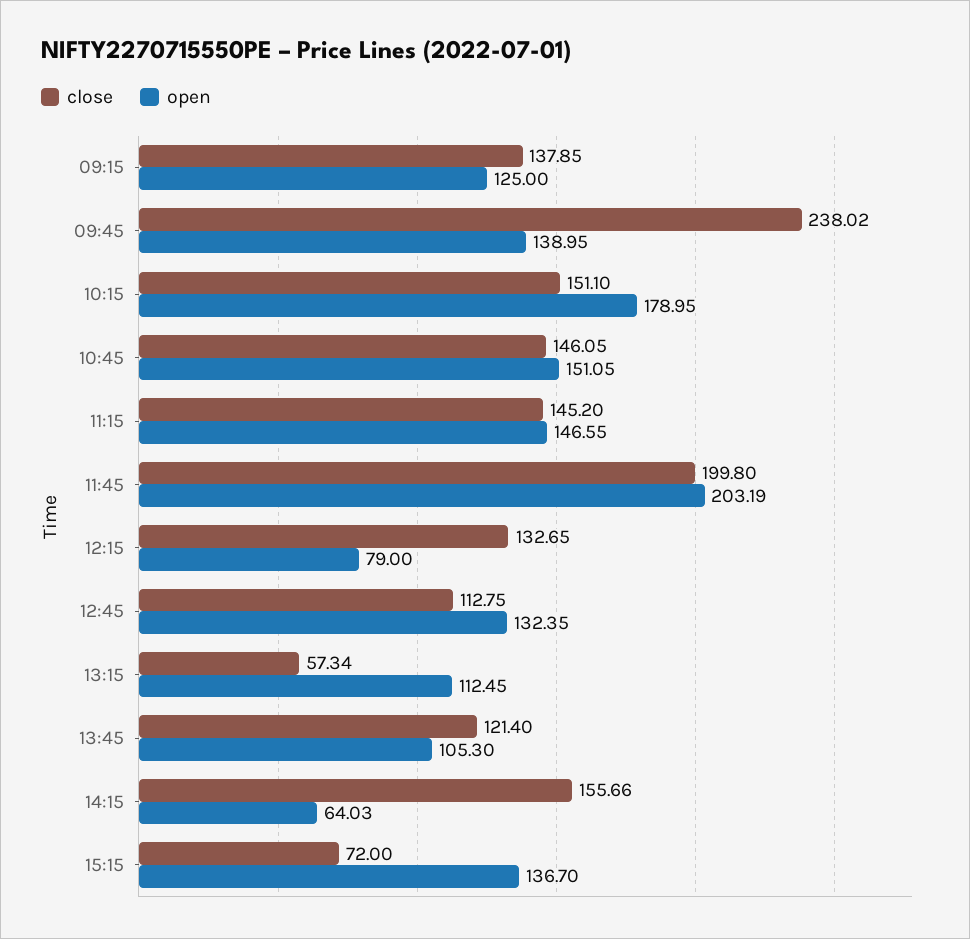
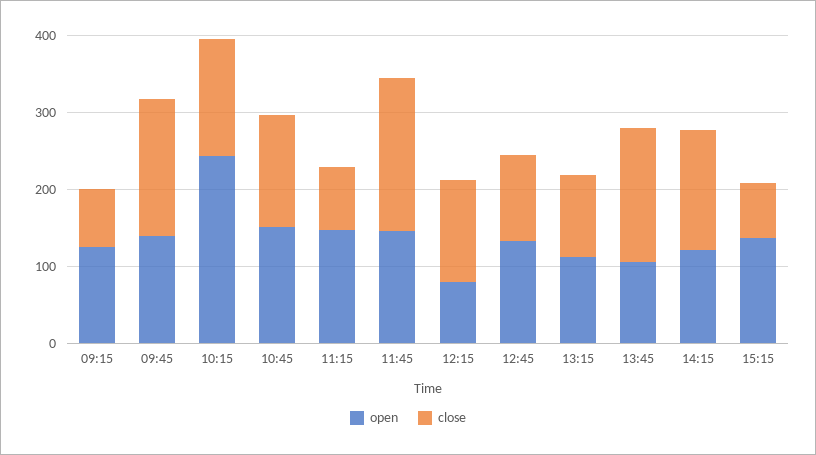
  {
    "close": {
-     "09:15": 137.85,
+     "09:15": 80,
-     "09:45": 238.02,
+     "09:45": 180,
      "10:15": 151.1,
      "10:45": 146.05,
-     "11:15": 145.2,
+     "11:15": 80,
      "11:45": 199.8,
      "12:15": 132.65,
      "12:45": 112.75,
-     "13:15": 57.34,
+     "13:15": 100,
-     "13:45": 121.4,
+     "13:45": 180,
      "14:15": 155.66,
      "15:15": 72
    },
    "open": {
      "09:15": 125,
      "09:45": 138.95,
-     "10:15": 178.95,
+     "10:15": 240,
      "10:45": 151.05,
      "11:15": 146.55,
-     "11:45": 203.19,
+     "11:45": 140,
      "12:15": 79,
      "12:45": 132.35,
      "13:15": 112.45,
      "13:45": 105.3,
-     "14:15": 64.03,
+     "14:15": 120,
      "15:15": 136.7
    }
  }

